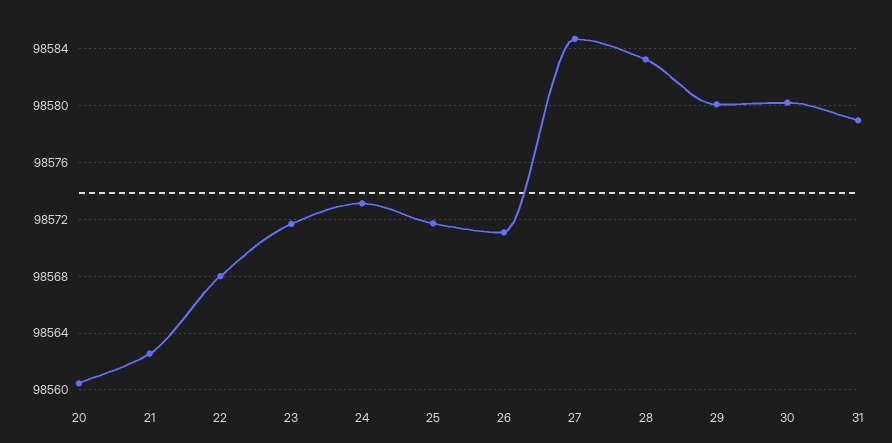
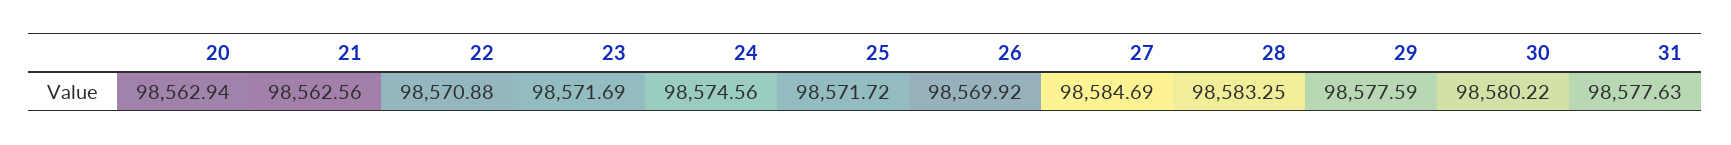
  {
-   "20": 98560.5,
+   "20": 98562.94,
    "21": 98562.56,
-   "22": 98568,
+   "22": 98570.88,
    "23": 98571.69,
-   "24": 98573,
+   "24": 98574.56,
    "25": 98571.72,
-   "26": 98571,
+   "26": 98569.92,
    "27": 98584.69,
    "28": 98583.25,
-   "29": 98580,
+   "29": 98577.59,
    "30": 98580.22,
-   "31": 98579
+   "31": 98577.63
  }

